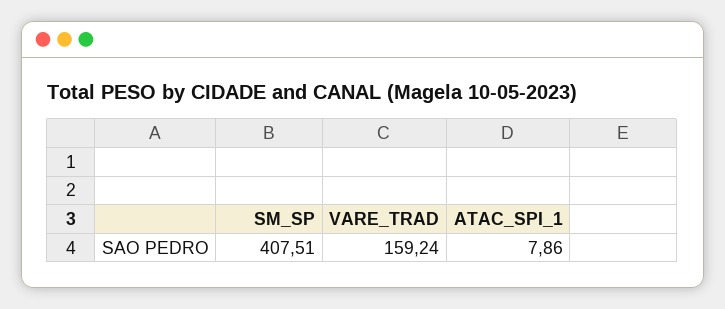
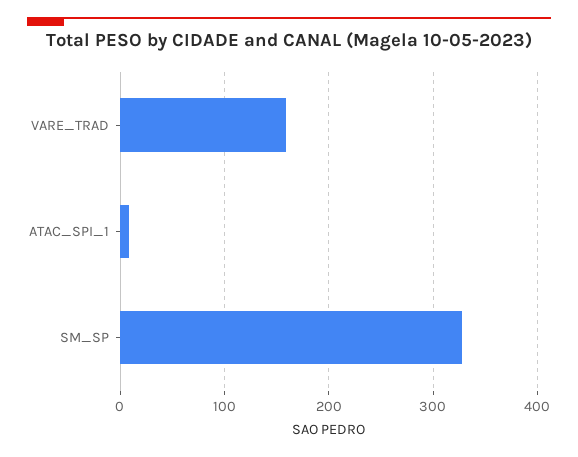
  {
-   "SM_SP": 407.51,
+   "SM_SP": 330,
    "VARE_TRAD": 159.24,
    "ATAC_SPI_1": 7.86
  }

